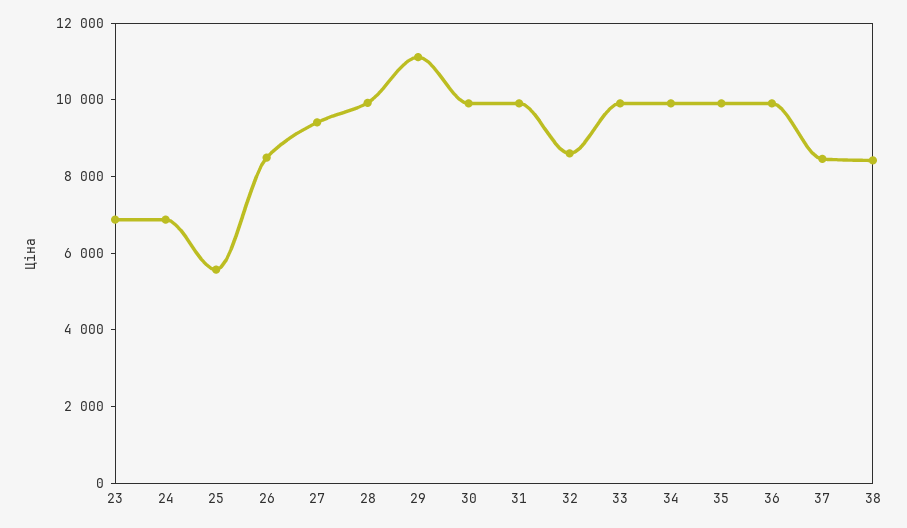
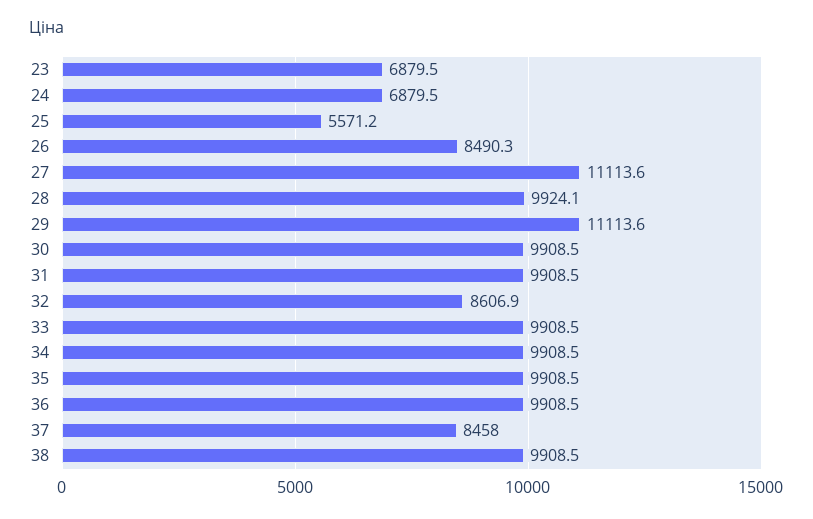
  {
    "23": 6879.5,
    "24": 6879.5,
    "25": 5571.2,
    "26": 8490.3,
-   "27": 9500,
+   "27": 11113.6,
    "28": 9924.1,
    "29": 11113.6,
    "30": 9908.5,
    "31": 9908.5,
    "32": 8606.9,
    "33": 9908.5,
    "34": 9908.5,
    "35": 9908.5,
    "36": 9908.5,
    "37": 8458,
-   "38": 8500
+   "38": 9908.5
  }

